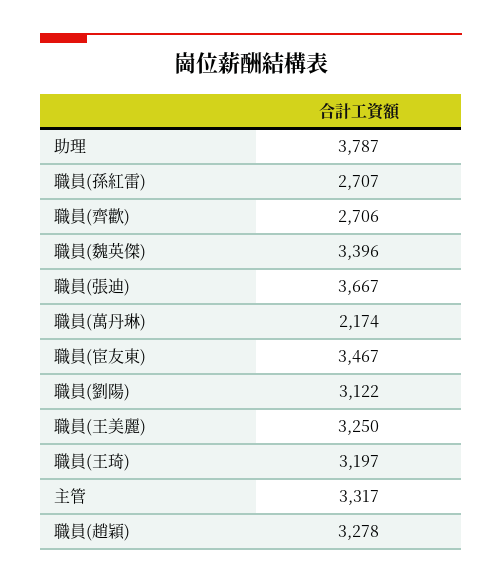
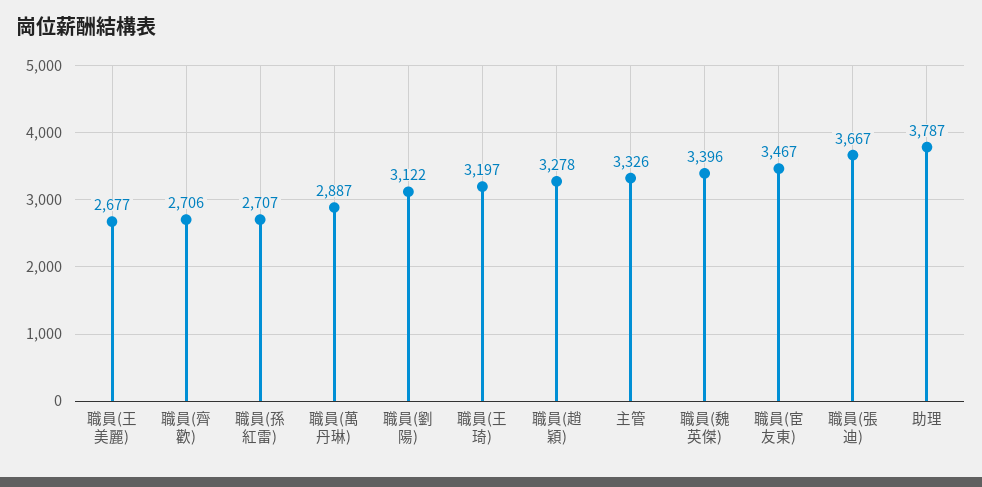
  {
    "助理": 3787,
    "職員(孫紅雷)": 2707,
    "職員(齊歡)": 2706,
    "職員(魏英傑)": 3396,
    "職員(張迪)": 3667,
-   "職員(萬丹琳)": 2174,
+   "職員(萬丹琳)": 2887,
    "職員(宦友東)": 3467,
    "職員(劉陽)": 3122,
-   "職員(王美麗)": 3250,
+   "職員(王美麗)": 2677,
    "職員(王琦)": 3197,
-   "主管": 3317,
+   "主管": 3326,
    "職員(趙穎)": 3278
  }

